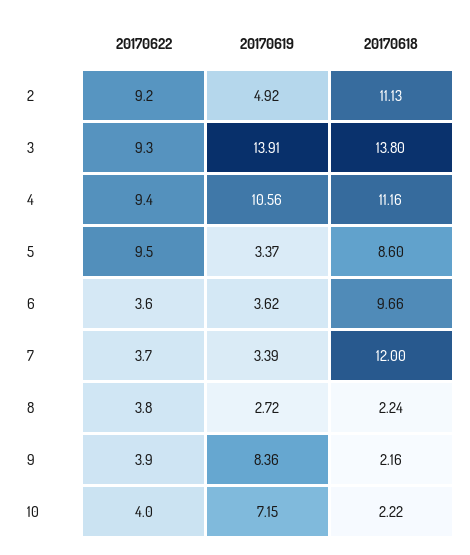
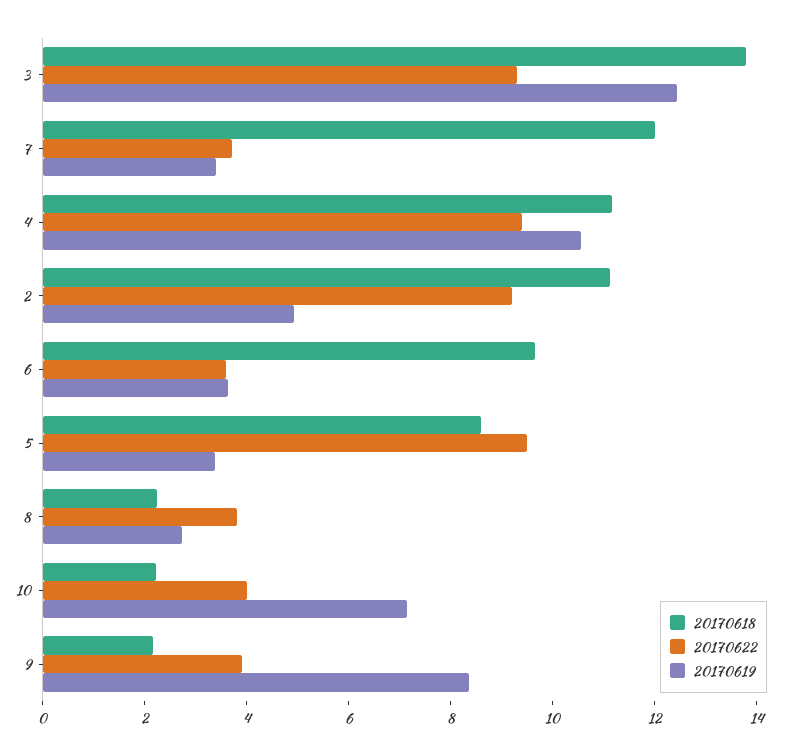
  {
    "20170622": {
      "2": 9.2,
      "3": 9.3,
      "4": 9.4,
      "5": 9.5,
      "6": 3.6,
      "7": 3.7,
      "8": 3.8,
      "9": 3.9,
      "10": 4
    },
    "20170619": {
      "2": 4.92,
-     "3": 13.91,
+     "3": 12.5,
      "4": 10.56,
      "5": 3.37,
      "6": 3.62,
      "7": 3.39,
      "8": 2.72,
      "9": 8.36,
      "10": 7.15
    },
    "20170618": {
      "2": 11.13,
      "3": 13.8,
      "4": 11.16,
      "5": 8.6,
      "6": 9.66,
      "7": 12,
      "8": 2.24,
      "9": 2.16,
      "10": 2.22
    }
  }

